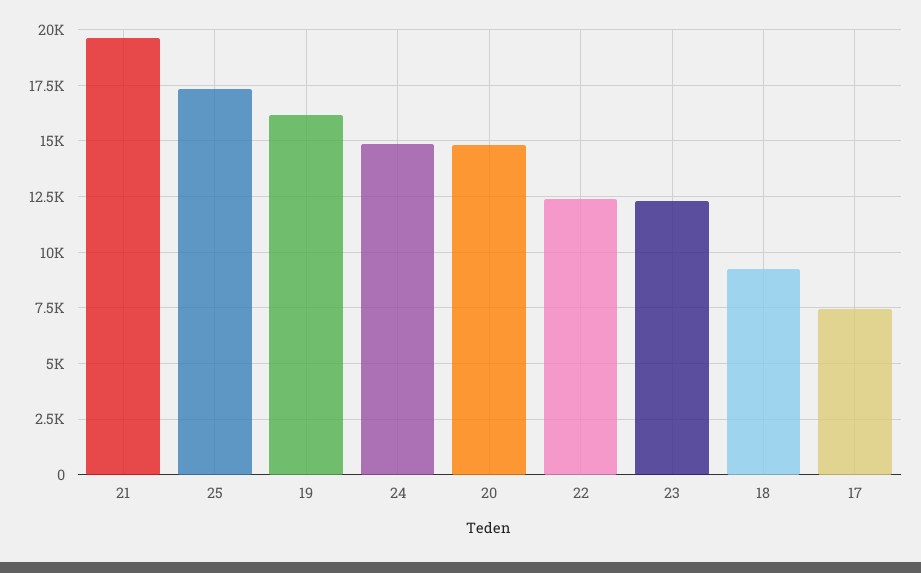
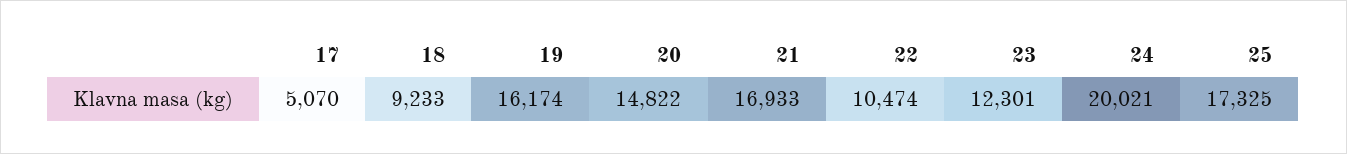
  {
-   "21": 19500,
+   "21": 16933,
    "25": 17325,
    "19": 16174,
-   "24": 15000,
+   "24": 20021,
    "20": 14822,
-   "22": 12500,
+   "22": 10474,
    "23": 12301,
    "18": 9233,
-   "17": 7500
+   "17": 5070
  }

